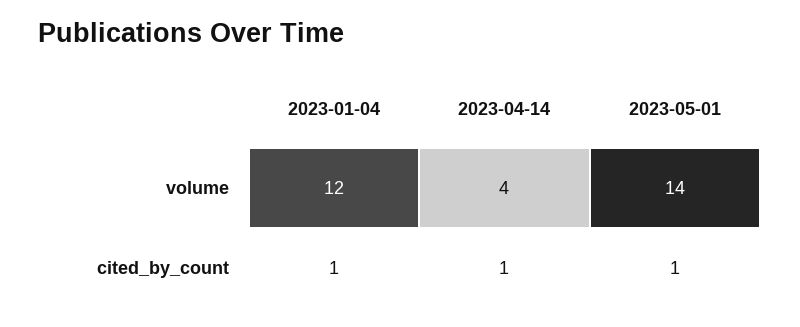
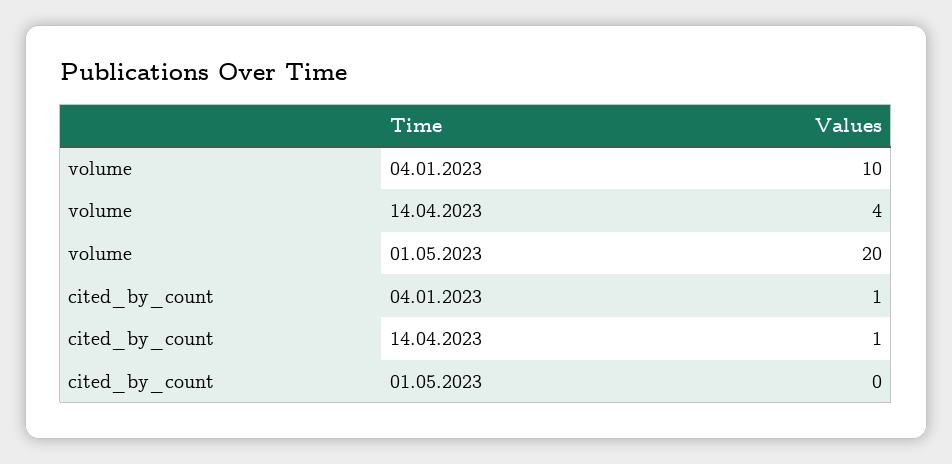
  {
    "2023-01-04": {
-     "volume": 12,
+     "volume": 10,
      "cited_by_count": 1
    },
    "2023-04-14": {
      "volume": 4,
      "cited_by_count": 1
    },
    "2023-05-01": {
-     "volume": 14,
+     "volume": 20,
-     "cited_by_count": 1
+     "cited_by_count": 0
    }
  }

